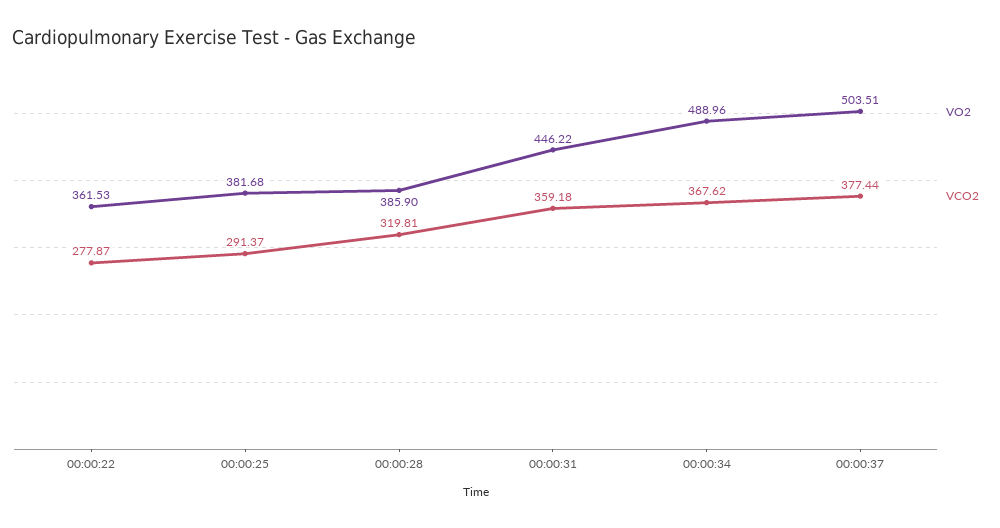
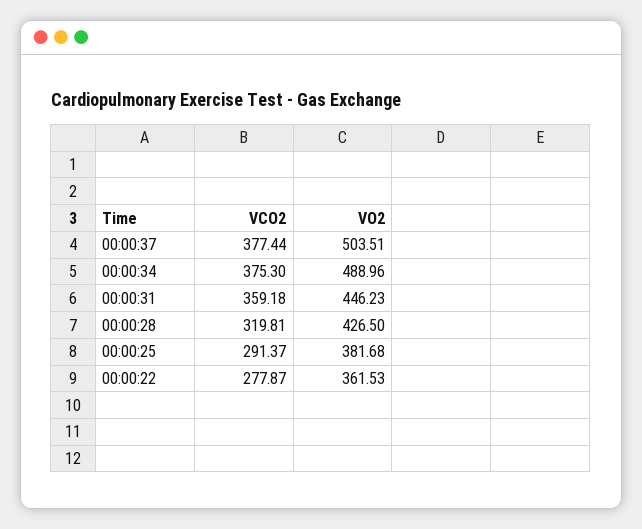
  {
    "VO2": {
      "00:00:22": 361.53,
      "00:00:25": 381.68,
-     "00:00:28": 385.9,
+     "00:00:28": 426.5,
-     "00:00:31": 446.22,
+     "00:00:31": 446.23,
      "00:00:34": 488.96,
      "00:00:37": 503.51
    },
    "VCO2": {
      "00:00:22": 277.87,
      "00:00:25": 291.37,
      "00:00:28": 319.81,
      "00:00:31": 359.18,
-     "00:00:34": 367.62,
+     "00:00:34": 375.3,
      "00:00:37": 377.44
    }
  }

